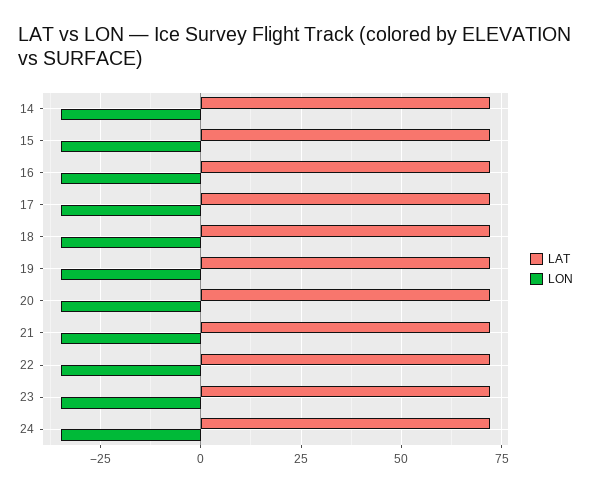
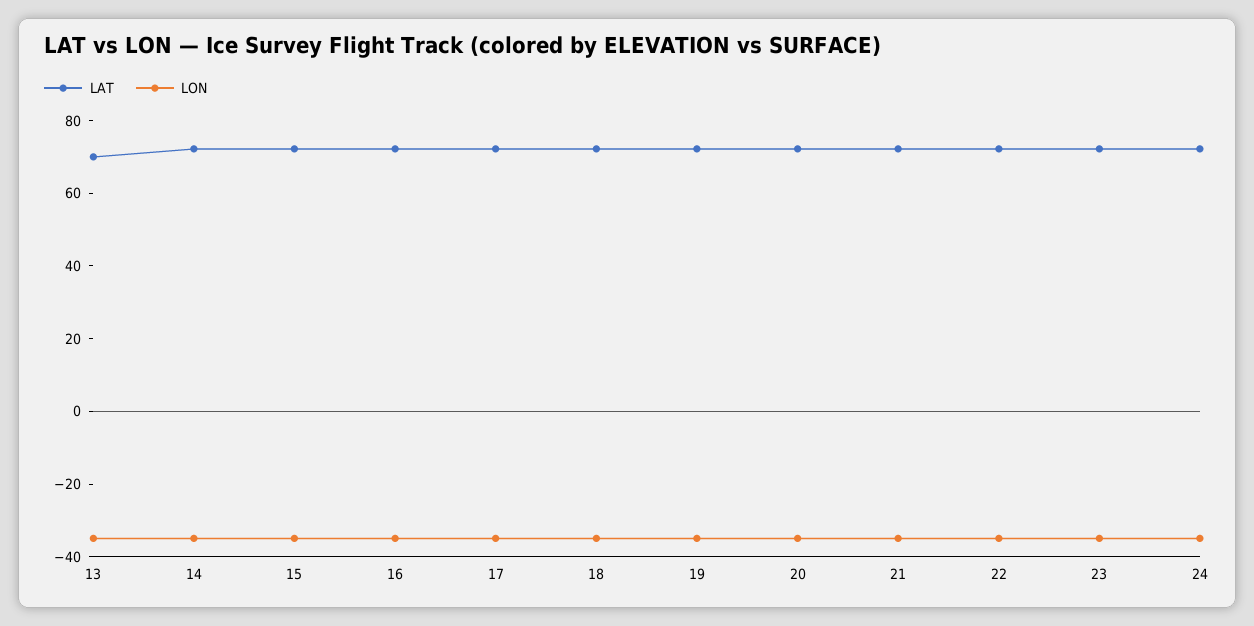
  {
    "LAT": {
      "14": 72.5,
      "15": 72.5,
      "16": 72.5,
      "17": 72.5,
      "18": 72.5,
      "19": 72.5,
      "20": 72.5,
      "21": 72.5,
      "22": 72.5,
      "23": 72.5,
-     "24": 72.5
+     "24": 72.5,
+     "13": 70
    },
    "LON": {
      "14": -35,
      "15": -35,
      "16": -35,
      "17": -35,
      "18": -35,
      "19": -35,
      "20": -35,
      "21": -35,
      "22": -35,
      "23": -35,
-     "24": -35
+     "24": -35,
+     "13": -35
    }
  }

